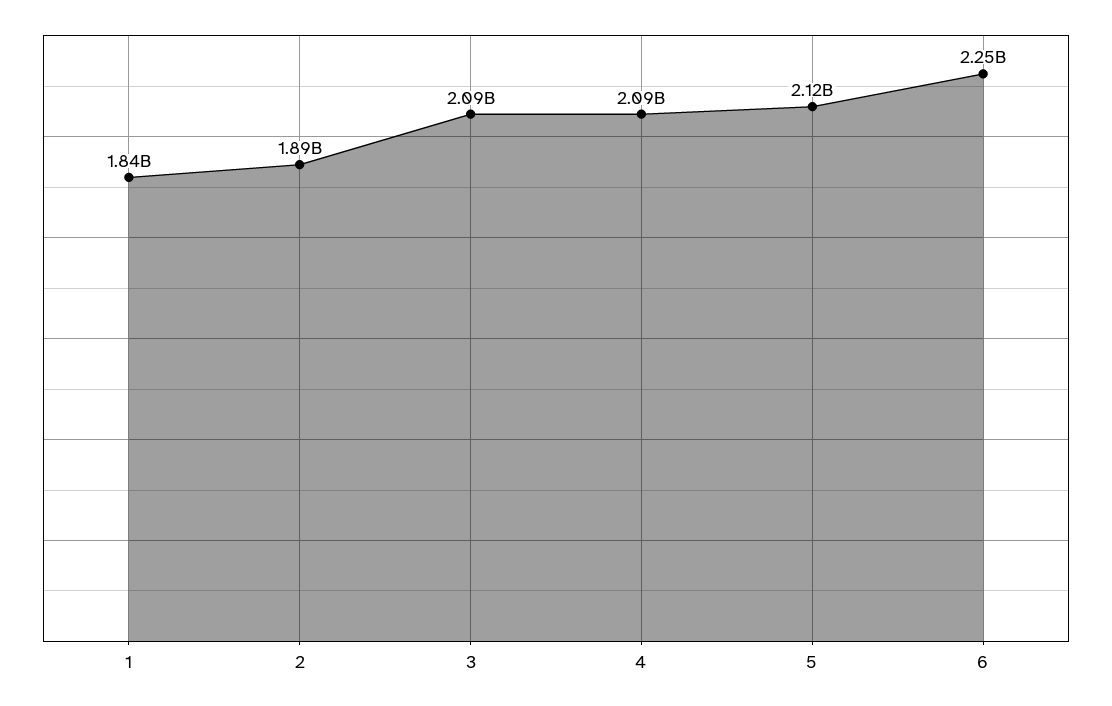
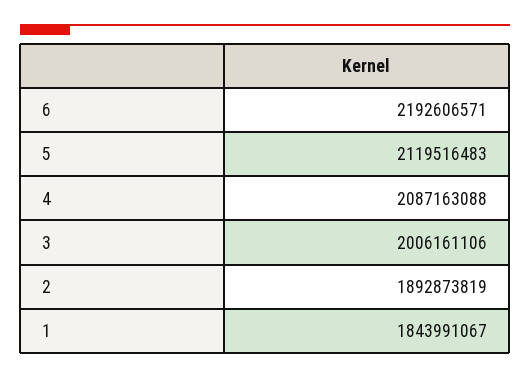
  {
    "1": 1843991067,
    "2": 1892873819,
-   "3": 2090000000,
+   "3": 2006161106,
    "4": 2087163088,
    "5": 2119516483,
-   "6": 2250000000
+   "6": 2192606571
  }

